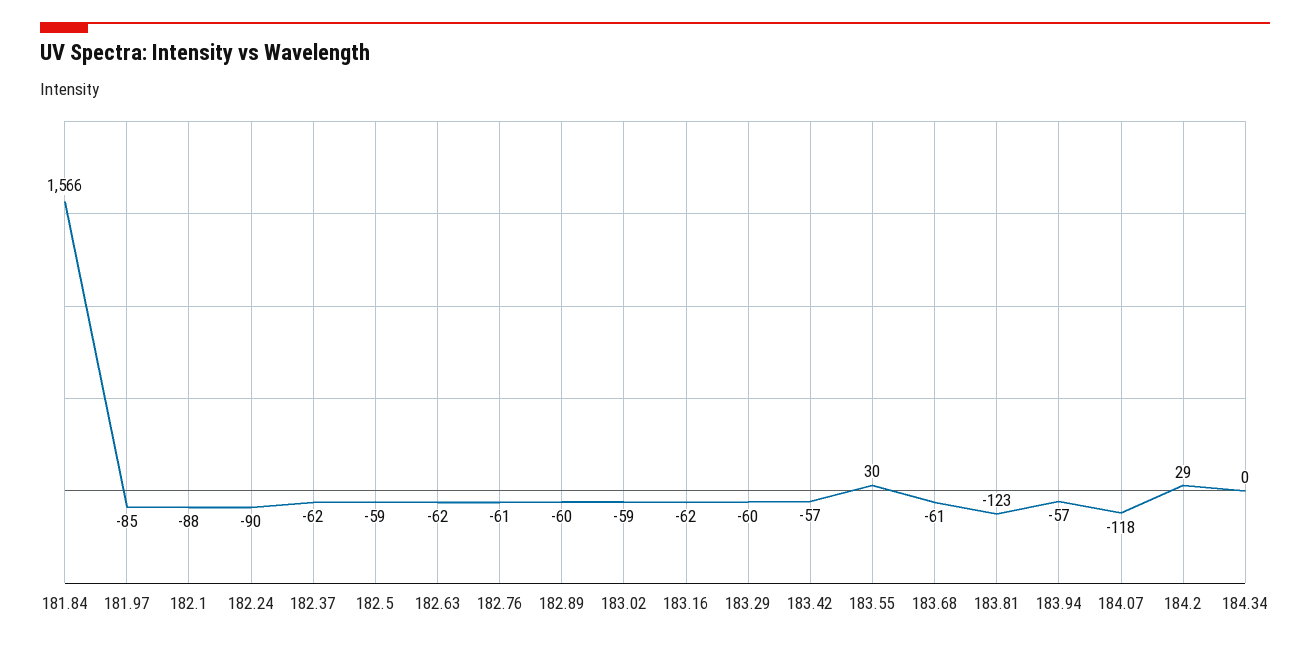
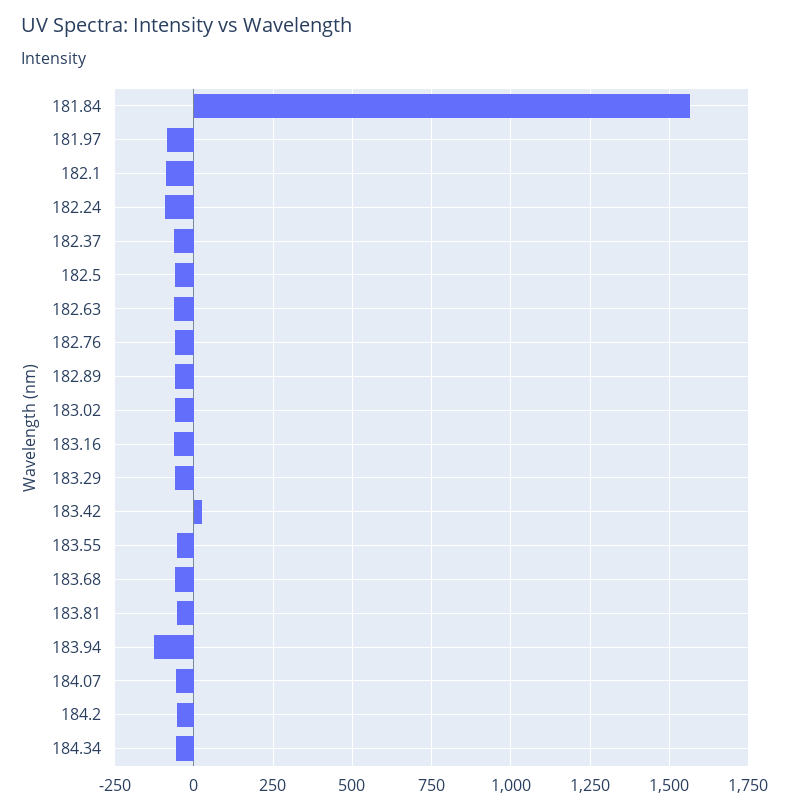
  {
    "181.84": 1566,
    "181.97": -85,
    "182.1": -88,
    "182.24": -90,
    "182.37": -62,
    "182.5": -59,
    "182.63": -62,
    "182.76": -61,
    "182.89": -60,
    "183.02": -59,
    "183.16": -62,
    "183.29": -60,
-   "183.42": -57,
+   "183.42": 25,
-   "183.55": 30,
+   "183.55": -50,
    "183.68": -61,
-   "183.81": -123,
+   "183.81": -50,
-   "183.94": -57,
+   "183.94": -125,
-   "184.07": -118,
+   "184.07": -50,
-   "184.2": 29,
+   "184.2": -50,
-   "184.34": 0
+   "184.34": -50
  }

